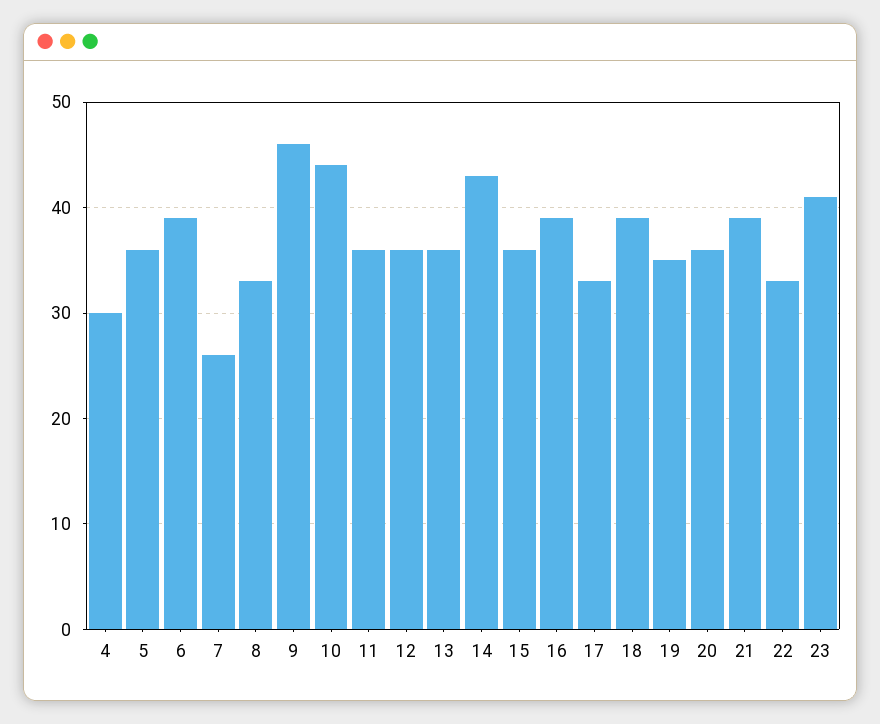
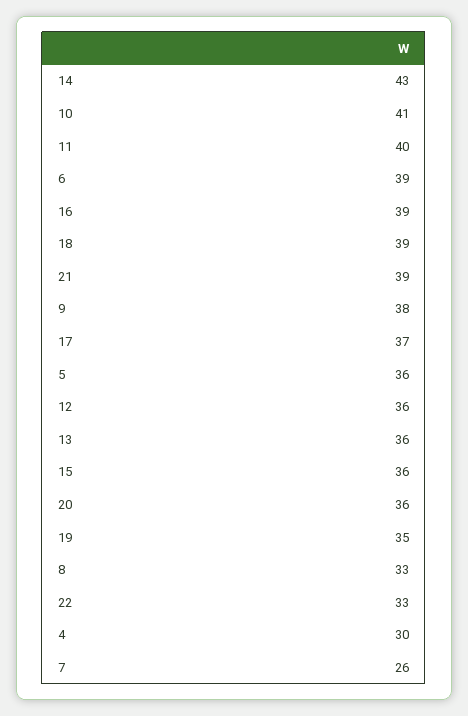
  {
    "4": 30,
    "5": 36,
    "6": 39,
    "7": 26,
    "8": 33,
-   "9": 46,
+   "9": 38,
-   "10": 44,
+   "10": 41,
-   "11": 36,
+   "11": 40,
    "12": 36,
    "13": 36,
    "14": 43,
    "15": 36,
    "16": 39,
-   "17": 33,
+   "17": 37,
    "18": 39,
    "19": 35,
    "20": 36,
    "21": 39,
-   "22": 33,
+   "22": 33
-   "23": 41
  }

